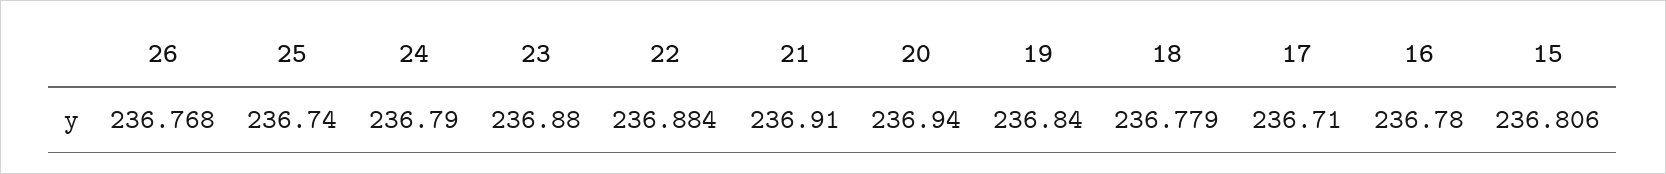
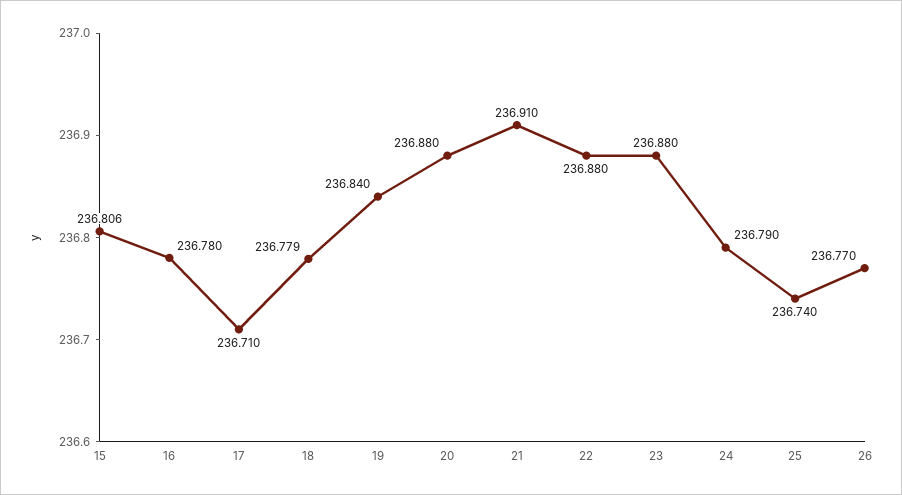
  {
-   "26": 236.768,
+   "26": 236.77,
    "25": 236.74,
    "24": 236.79,
    "23": 236.88,
-   "22": 236.884,
+   "22": 236.88,
    "21": 236.91,
-   "20": 236.94,
+   "20": 236.88,
    "19": 236.84,
    "18": 236.779,
    "17": 236.71,
    "16": 236.78,
    "15": 236.806
  }

